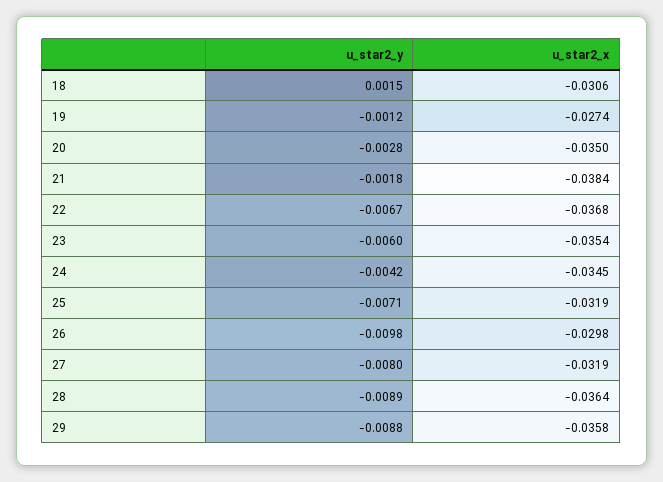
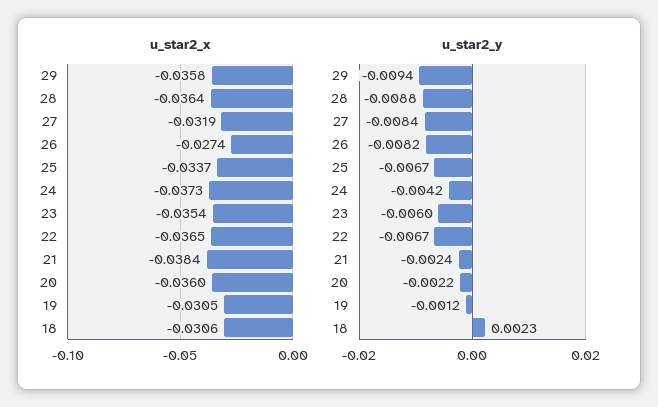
  {
    "u_star2_y": {
-     "18": 0.0015,
+     "18": 0.0023,
      "19": -0.0012,
-     "20": -0.0028,
+     "20": -0.0022,
-     "21": -0.0018,
+     "21": -0.0024,
      "22": -0.0067,
      "23": -0.006,
      "24": -0.0042,
-     "25": -0.0071,
+     "25": -0.0067,
-     "26": -0.0098,
+     "26": -0.0082,
-     "27": -0.008,
+     "27": -0.0084,
-     "28": -0.0089,
+     "28": -0.0088,
-     "29": -0.0088
+     "29": -0.0094
    },
    "u_star2_x": {
      "18": -0.0306,
-     "19": -0.0274,
+     "19": -0.0305,
-     "20": -0.035,
+     "20": -0.036,
      "21": -0.0384,
-     "22": -0.0368,
+     "22": -0.0365,
      "23": -0.0354,
-     "24": -0.0345,
+     "24": -0.0373,
-     "25": -0.0319,
+     "25": -0.0337,
-     "26": -0.0298,
+     "26": -0.0274,
      "27": -0.0319,
      "28": -0.0364,
      "29": -0.0358
    }
  }

